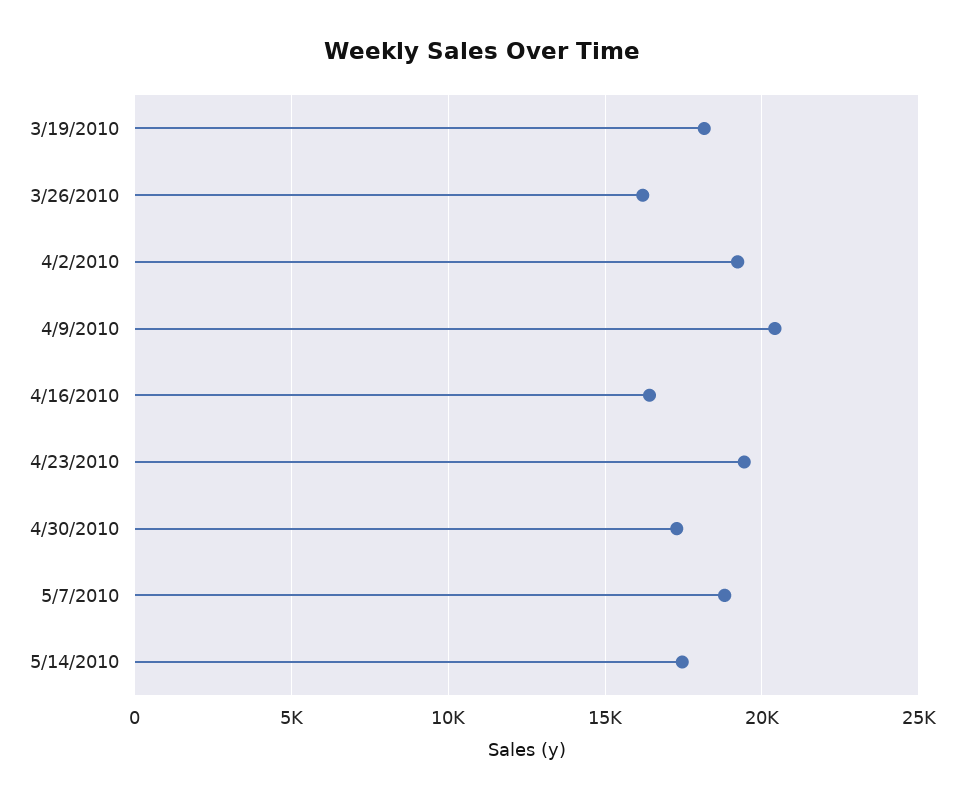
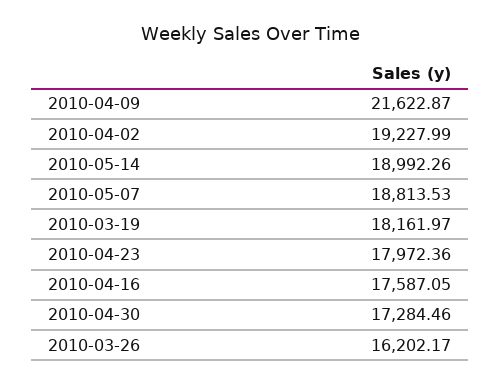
  {
    "3/19/2010": 18161.97,
    "3/26/2010": 16202.17,
    "4/2/2010": 19227.99,
-   "4/9/2010": 20500,
+   "4/9/2010": 21622.87,
-   "4/16/2010": 16500,
+   "4/16/2010": 17587.05,
-   "4/23/2010": 19500,
+   "4/23/2010": 17972.36,
    "4/30/2010": 17284.46,
    "5/7/2010": 18813.53,
-   "5/14/2010": 17500
+   "5/14/2010": 18992.26
  }

